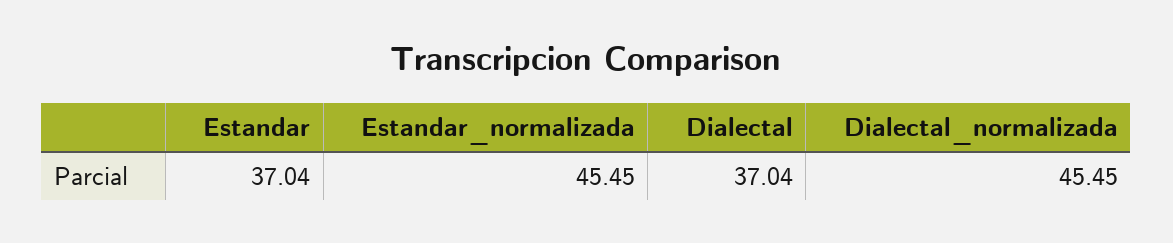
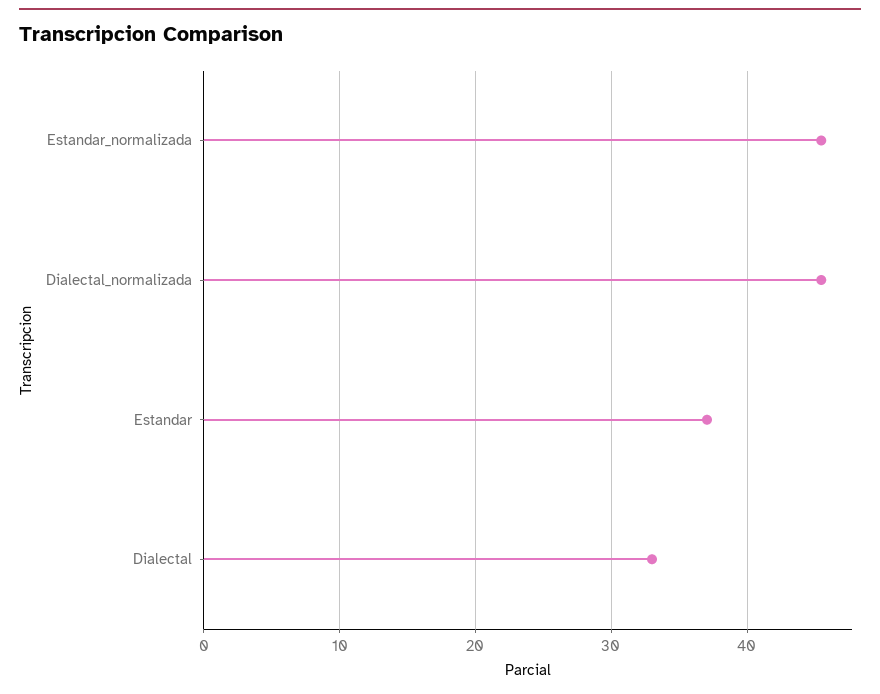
  {
    "Estandar": 37.04,
    "Estandar_normalizada": 45.45,
-   "Dialectal": 37.04,
+   "Dialectal": 33,
    "Dialectal_normalizada": 45.45
  }

